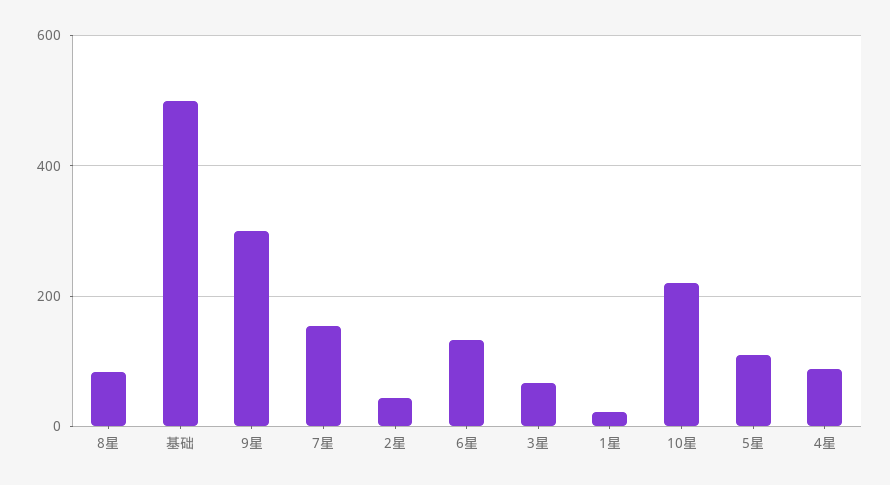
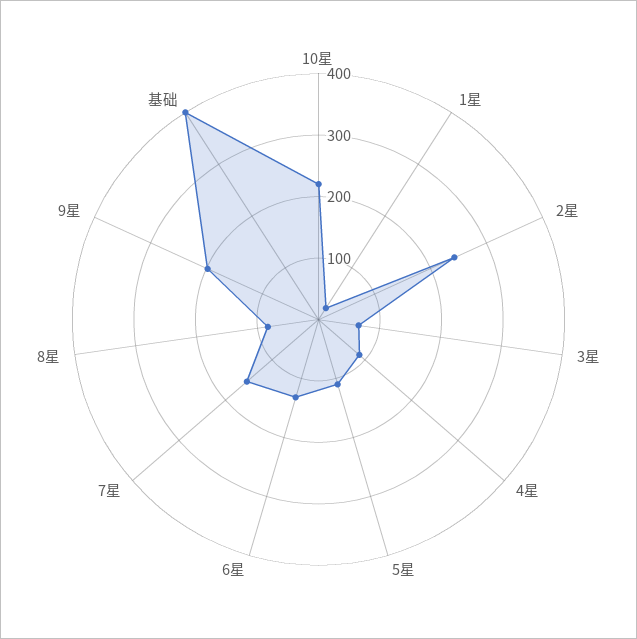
  {
    "8星": 80,
-   "基础": 500,
+   "基础": 400,
-   "9星": 300,
+   "9星": 200,
    "7星": 160,
-   "2星": 40,
+   "2星": 240,
    "6星": 140,
    "3星": 60,
    "1星": 20,
    "10星": 220,
    "5星": 120,
    "4星": 80
  }

